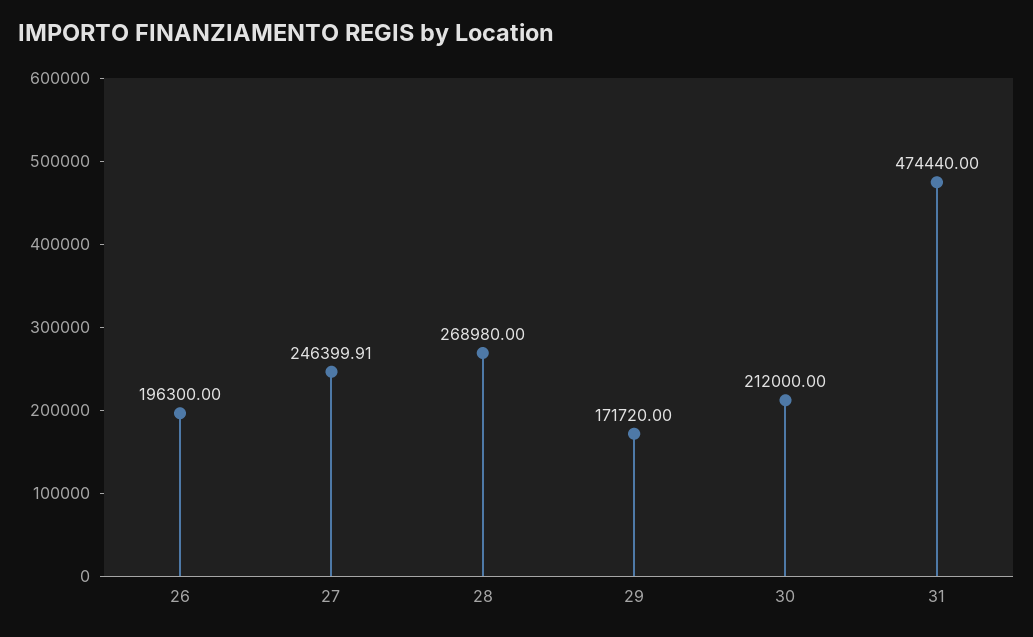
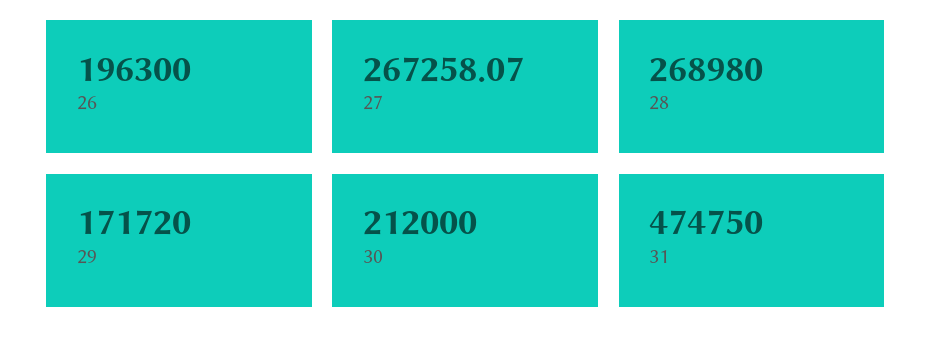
  {
    "26": 196300,
-   "27": 246399.91,
+   "27": 267258.07,
    "28": 268980,
    "29": 171720,
    "30": 212000,
-   "31": 474440
+   "31": 474750
  }

